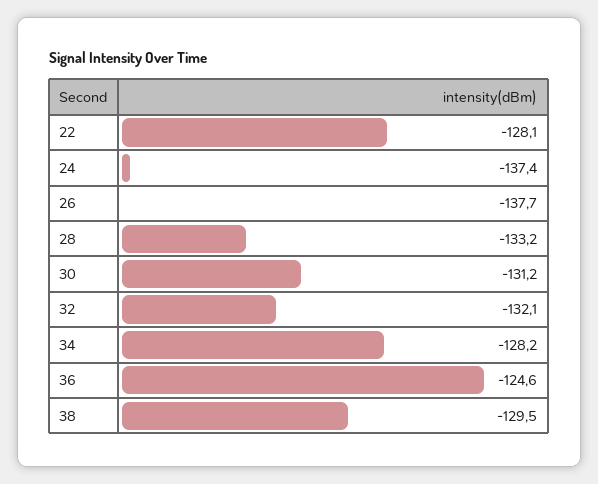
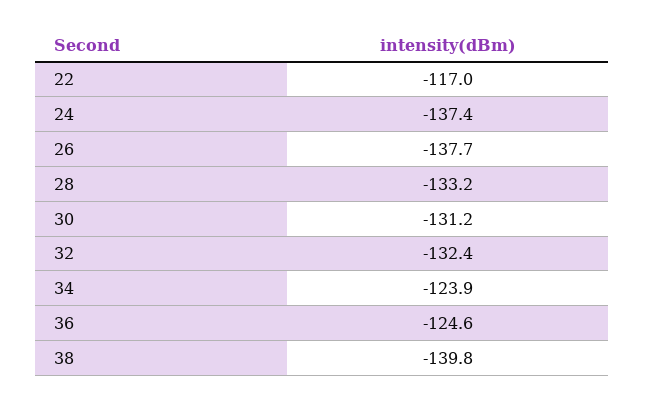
  {
-   "22": -128.1,
+   "22": -117,
    "24": -137.4,
    "26": -137.7,
    "28": -133.2,
    "30": -131.2,
-   "32": -132.1,
+   "32": -132.4,
-   "34": -128.2,
+   "34": -123.9,
    "36": -124.6,
-   "38": -129.5
+   "38": -139.8
  }

